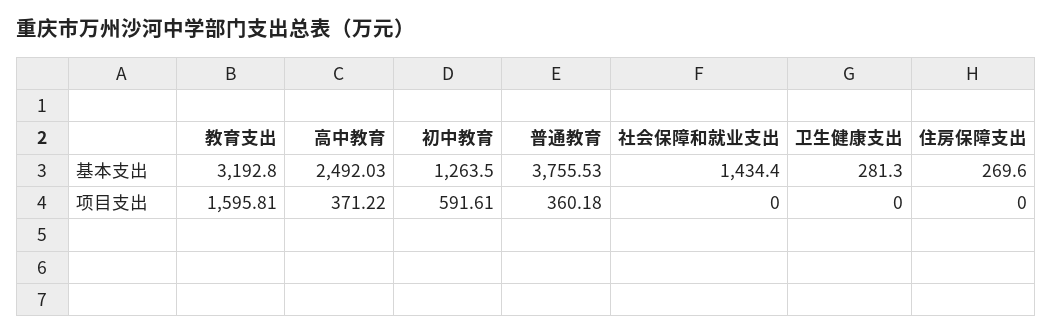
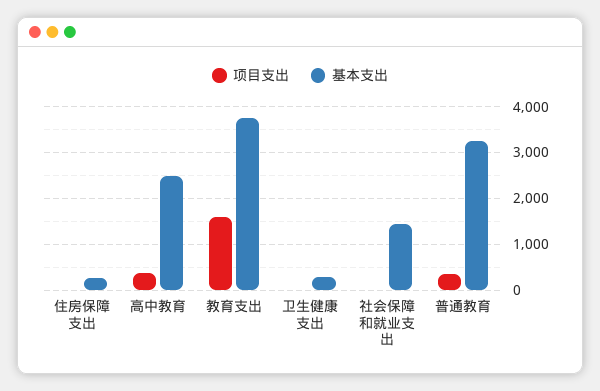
  {
    "基本支出": {
-     "教育支出": 3192.8,
+     "教育支出": 3800,
      "高中教育": 2492.03,
-     "初中教育": 1263.5,
-     "普通教育": 3755.53,
+     "普通教育": 3200,
      "社会保障和就业支出": 1434.4,
      "卫生健康支出": 281.3,
      "住房保障支出": 269.6
    },
    "项目支出": {
      "教育支出": 1595.81,
      "高中教育": 371.22,
-     "初中教育": 591.61,
      "普通教育": 360.18,
      "社会保障和就业支出": 0,
      "卫生健康支出": 0,
      "住房保障支出": 0
    }
  }

